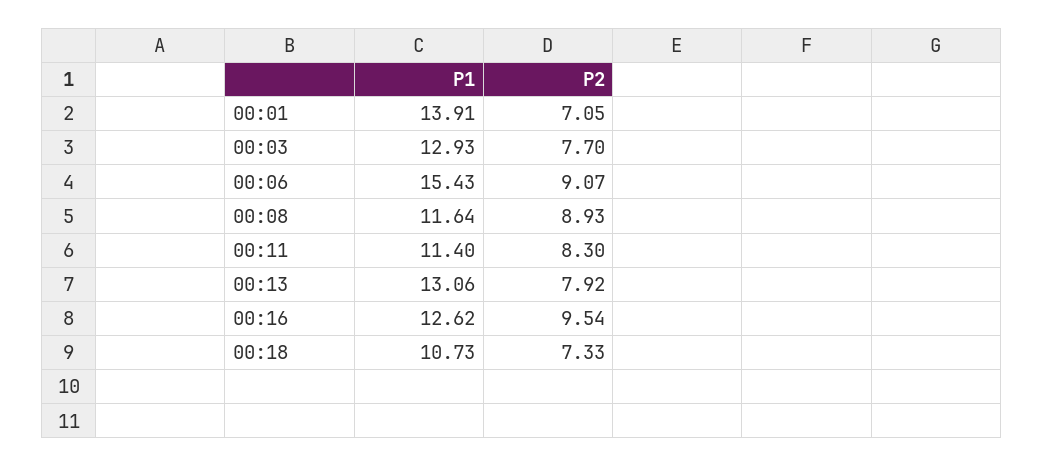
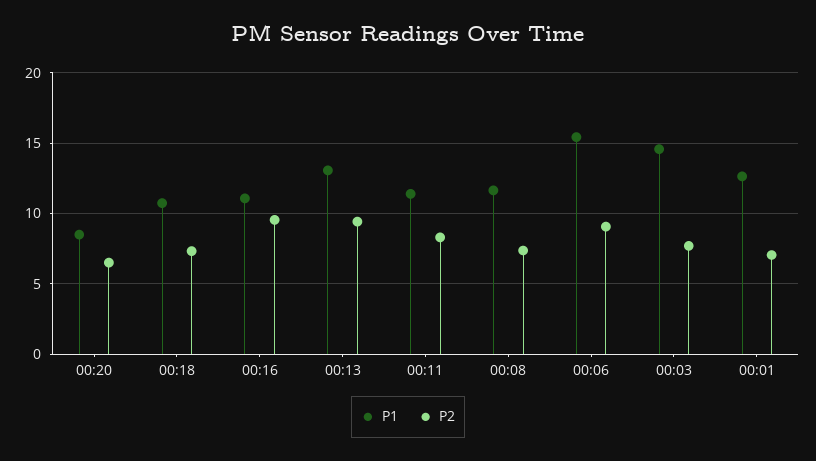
  {
    "P1": {
-     "00:01": 13.91,
+     "00:01": 12.5,
-     "00:03": 12.93,
+     "00:03": 14.5,
      "00:06": 15.43,
      "00:08": 11.64,
      "00:11": 11.4,
      "00:13": 13.06,
-     "00:16": 12.62,
+     "00:16": 11,
-     "00:18": 10.73
+     "00:18": 10.73,
+     "00:20": 8.5
    },
    "P2": {
      "00:01": 7.05,
      "00:03": 7.7,
      "00:06": 9.07,
-     "00:08": 8.93,
+     "00:08": 7.5,
      "00:11": 8.3,
-     "00:13": 7.92,
+     "00:13": 9.5,
      "00:16": 9.54,
-     "00:18": 7.33
+     "00:18": 7.33,
+     "00:20": 6.5
    }
  }

